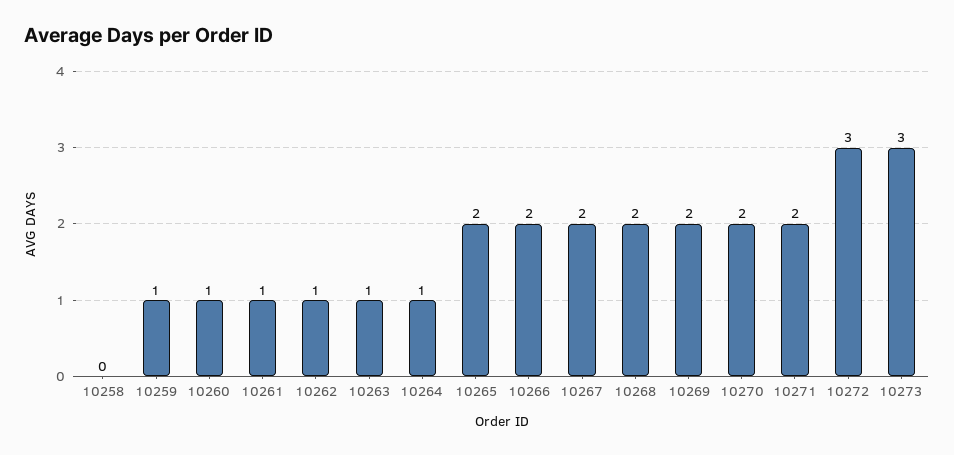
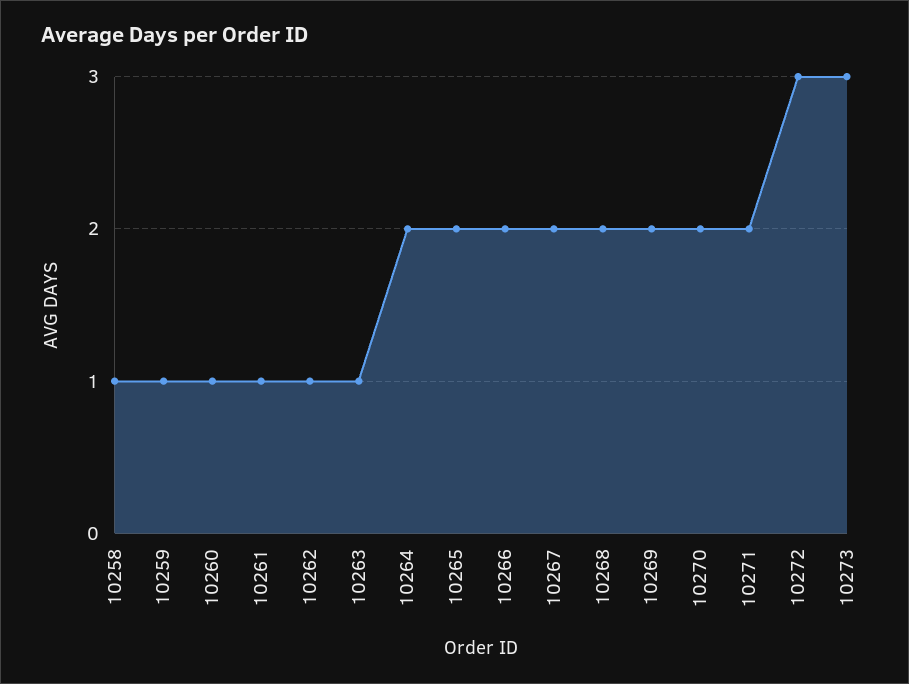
  {
-   "10258": 0,
+   "10258": 1,
    "10259": 1,
    "10260": 1,
    "10261": 1,
    "10262": 1,
    "10263": 1,
-   "10264": 1,
+   "10264": 2,
    "10265": 2,
    "10266": 2,
    "10267": 2,
    "10268": 2,
    "10269": 2,
    "10270": 2,
    "10271": 2,
    "10272": 3,
    "10273": 3
  }

